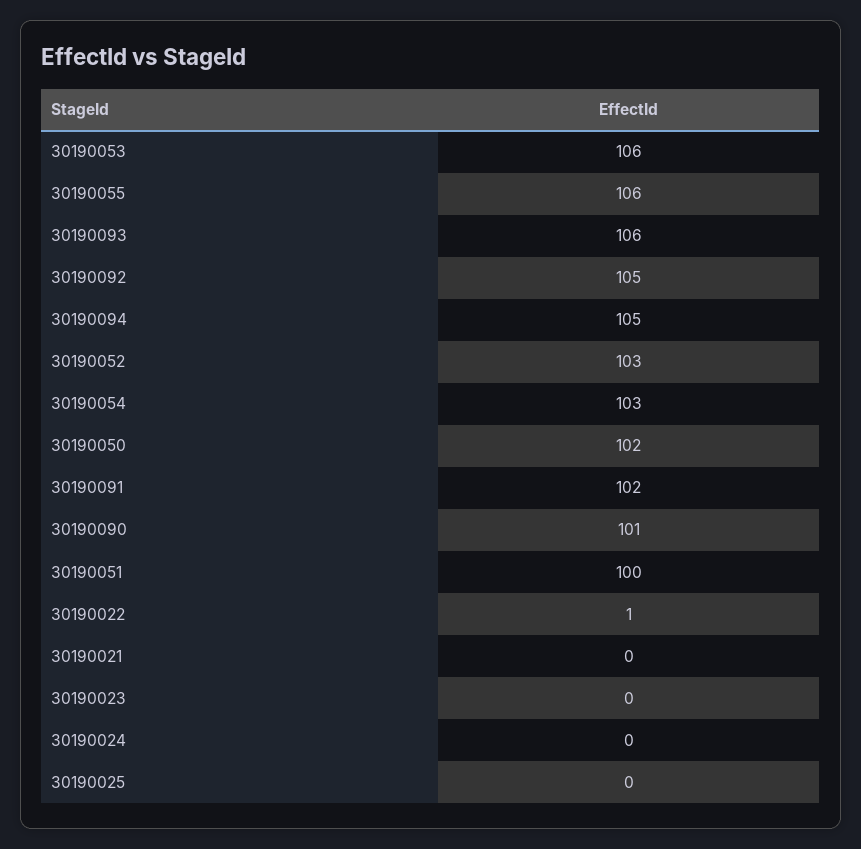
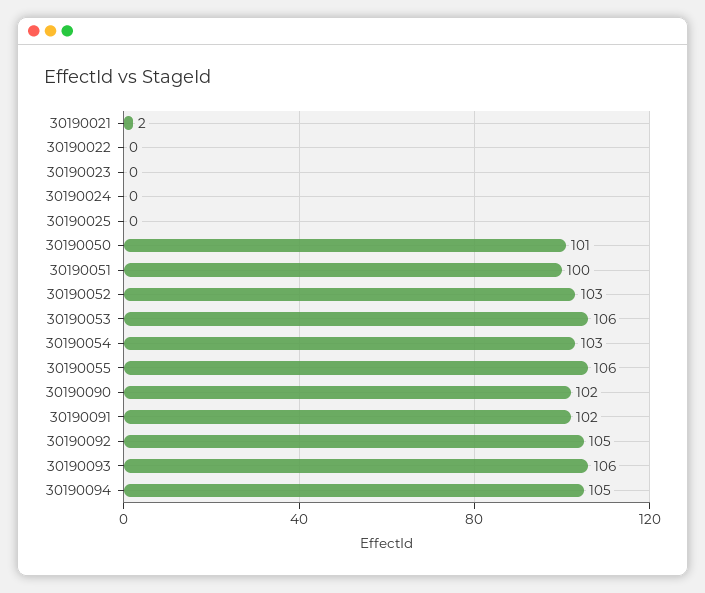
  {
    "30190053": 106,
    "30190055": 106,
    "30190093": 106,
    "30190092": 105,
    "30190094": 105,
    "30190052": 103,
    "30190054": 103,
-   "30190050": 102,
+   "30190050": 101,
    "30190091": 102,
-   "30190090": 101,
+   "30190090": 102,
    "30190051": 100,
-   "30190022": 1,
+   "30190022": 0,
-   "30190021": 0,
+   "30190021": 2,
    "30190023": 0,
    "30190024": 0,
    "30190025": 0
  }

